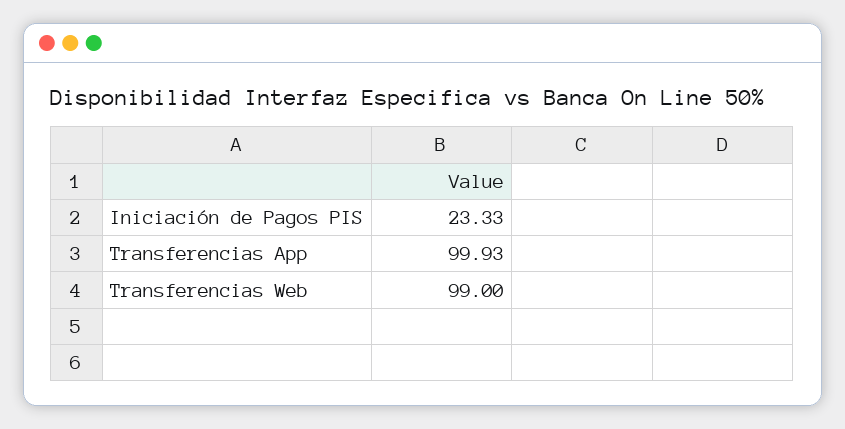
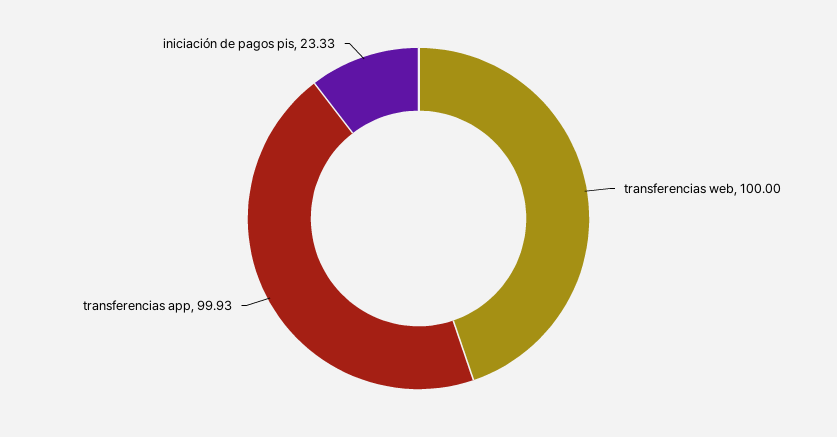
  {
    "Iniciación de Pagos PIS": 23.33,
    "Transferencias App": 99.93,
-   "Transferencias Web": 99
+   "Transferencias Web": 100
  }

